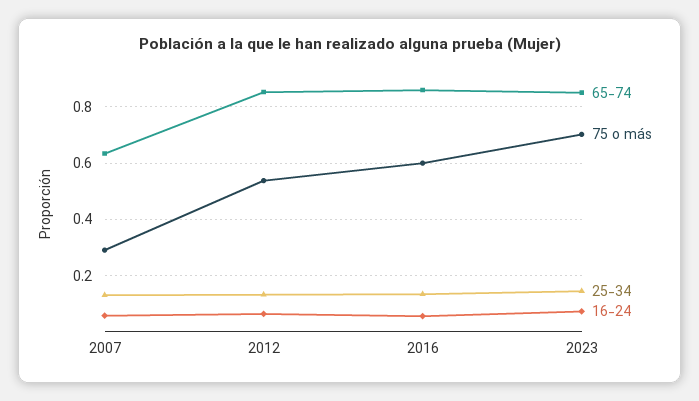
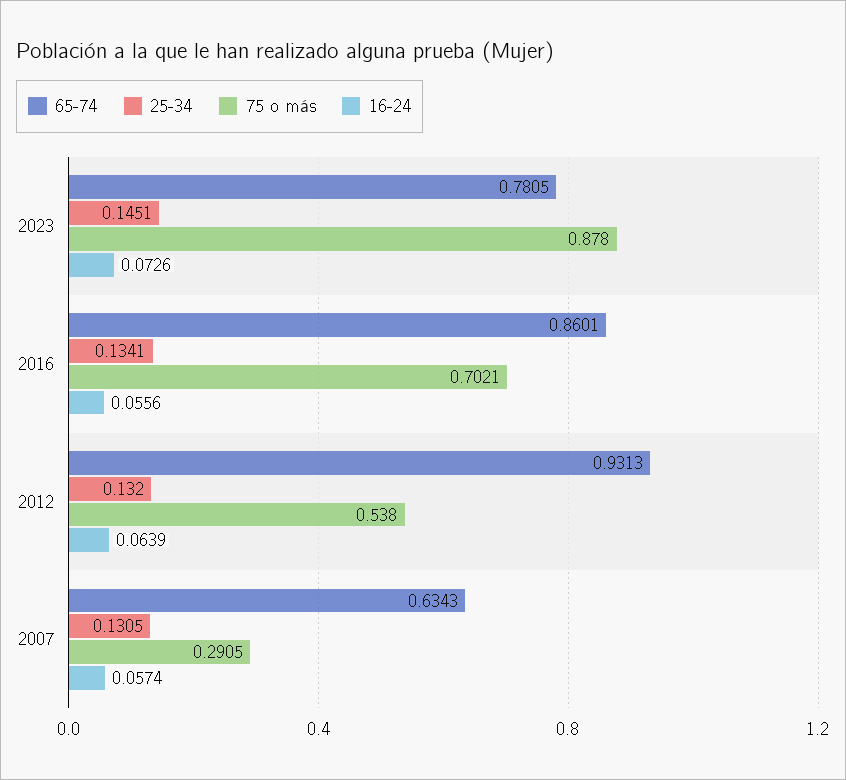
  {
    "65-74": {
      "2007": 0.6343,
-     "2012": 0.85,
+     "2012": 0.9313,
      "2016": 0.8601,
-     "2023": 0.85
+     "2023": 0.7805
    },
    "75 o más": {
      "2007": 0.2905,
      "2012": 0.538,
-     "2016": 0.6,
+     "2016": 0.7021,
-     "2023": 0.7
+     "2023": 0.878
    },
    "25-34": {
      "2007": 0.1305,
      "2012": 0.132,
      "2016": 0.1341,
      "2023": 0.1451
    },
    "16-24": {
      "2007": 0.0574,
      "2012": 0.0639,
      "2016": 0.0556,
      "2023": 0.0726
    }
  }

